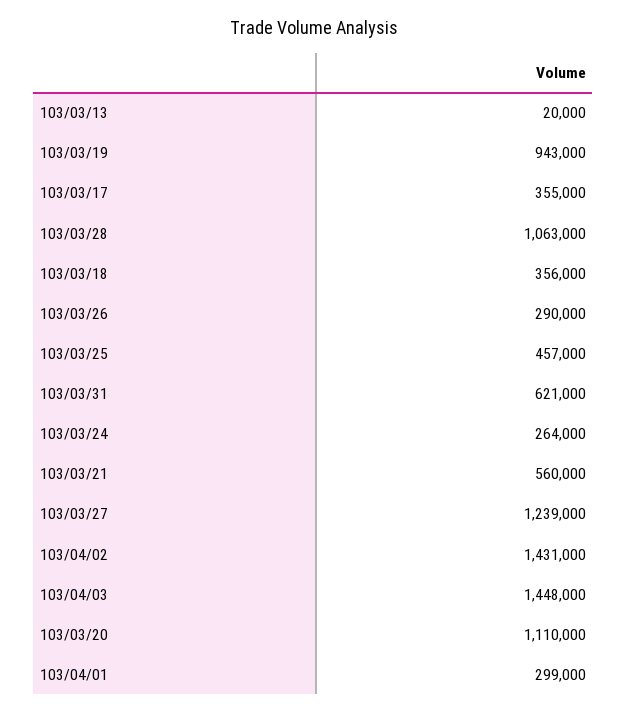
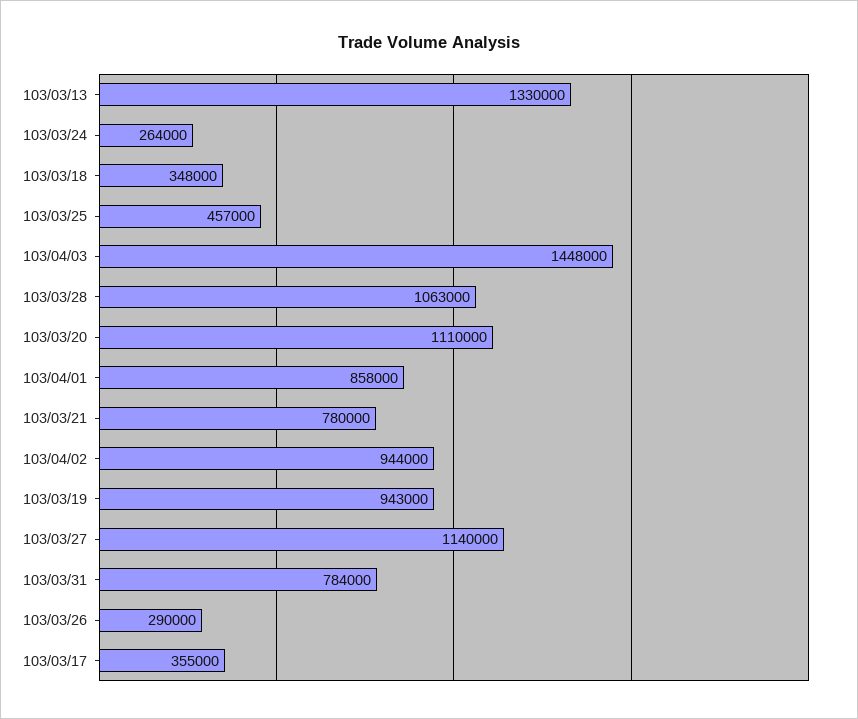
  {
-   "103/03/13": 20000,
+   "103/03/13": 1330000,
    "103/03/19": 943000,
    "103/03/17": 355000,
    "103/03/28": 1063000,
-   "103/03/18": 356000,
+   "103/03/18": 348000,
    "103/03/26": 290000,
    "103/03/25": 457000,
-   "103/03/31": 621000,
+   "103/03/31": 784000,
    "103/03/24": 264000,
-   "103/03/21": 560000,
+   "103/03/21": 780000,
-   "103/03/27": 1239000,
+   "103/03/27": 1140000,
-   "103/04/02": 1431000,
+   "103/04/02": 944000,
    "103/04/03": 1448000,
    "103/03/20": 1110000,
-   "103/04/01": 299000
+   "103/04/01": 858000
  }

